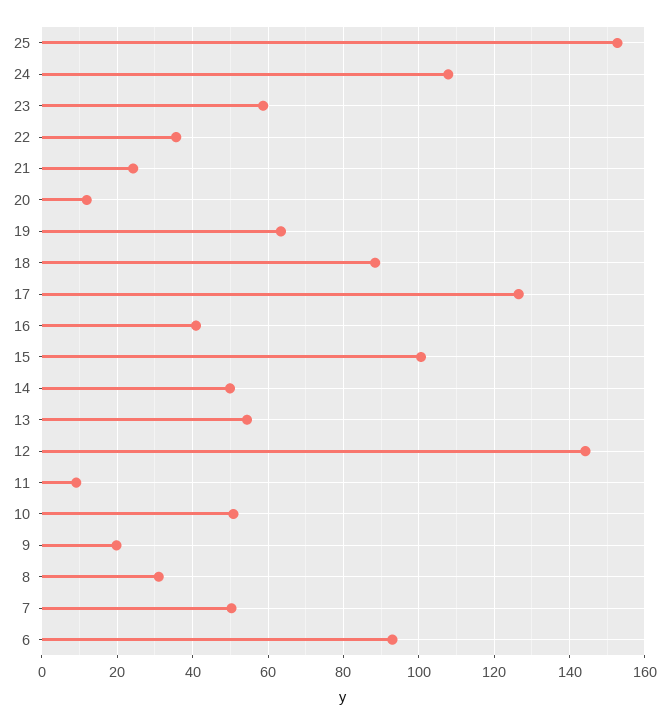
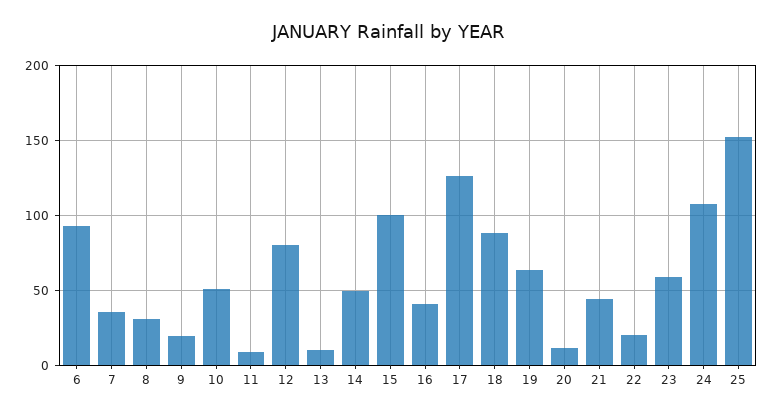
  {
    "25": 152,
    "24": 108,
    "23": 58,
-   "22": 36,
+   "22": 20,
-   "21": 24,
+   "21": 45,
    "20": 12,
    "19": 64,
    "18": 88,
    "17": 126,
    "16": 40,
    "15": 100,
    "14": 50,
-   "13": 54,
+   "13": 10,
-   "12": 144,
+   "12": 80,
    "11": 10,
    "10": 50,
    "9": 20,
    "8": 32,
-   "7": 50,
+   "7": 35,
    "6": 94
  }

